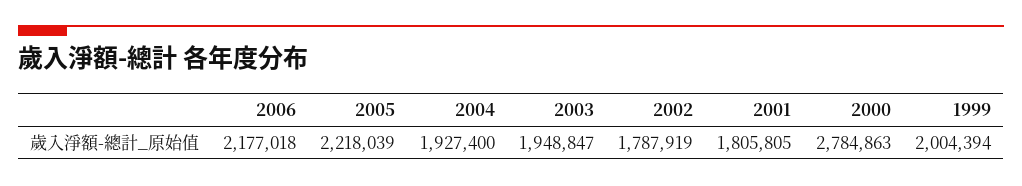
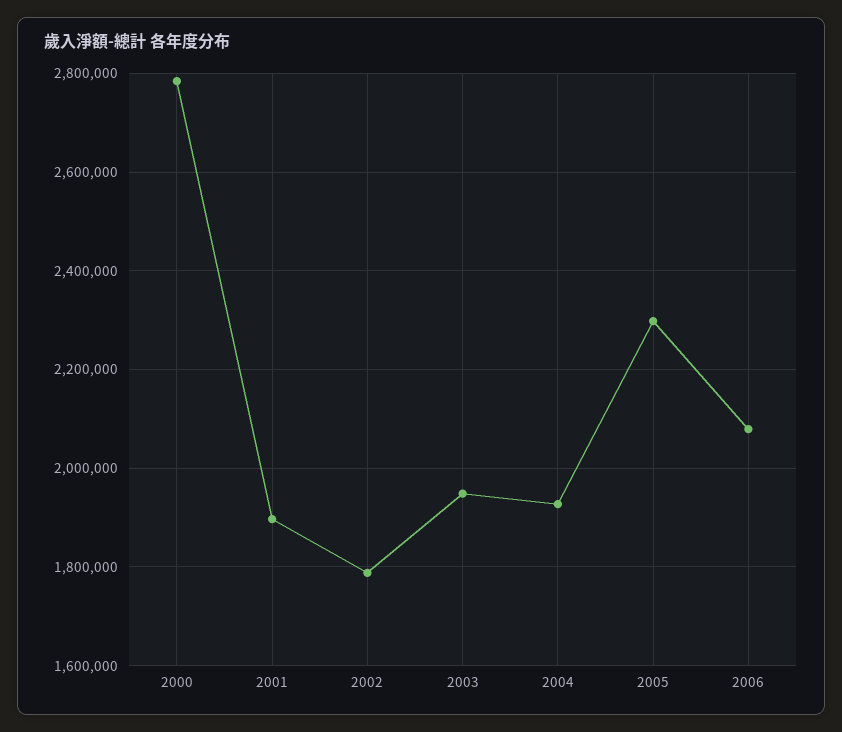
  {
-   "2006": 2177018,
+   "2006": 2080000,
-   "2005": 2218039,
+   "2005": 2300000,
    "2004": 1927400,
    "2003": 1948847,
    "2002": 1787919,
-   "2001": 1805805,
+   "2001": 1900000,
-   "2000": 2784863,
+   "2000": 2784863
-   "1999": 2004394
  }

